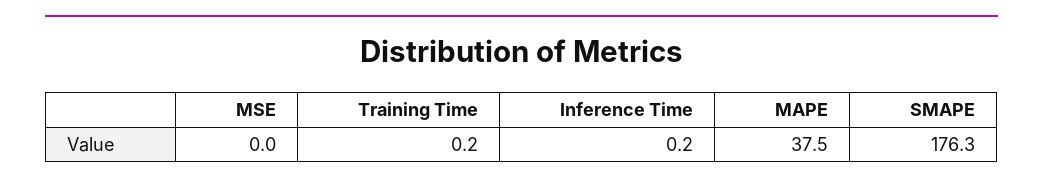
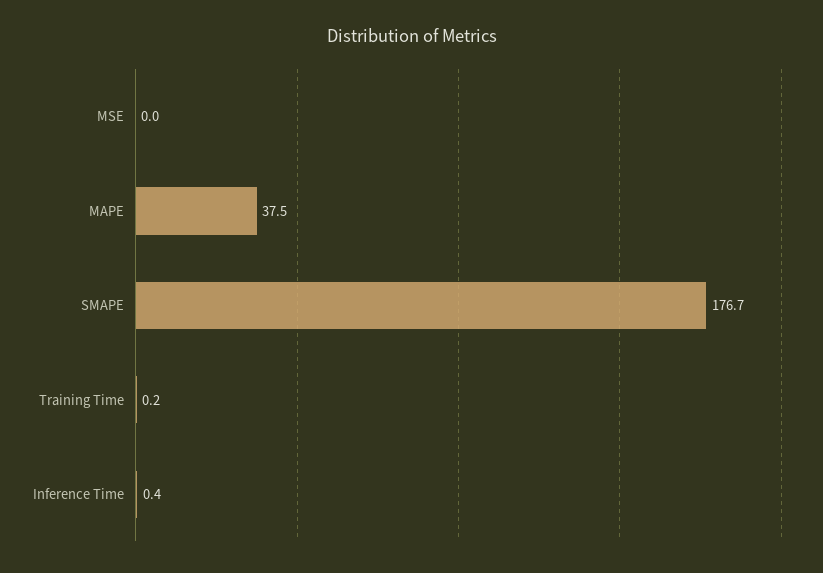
  {
    "MSE": 0,
    "Training Time": 0.2,
-   "Inference Time": 0.2,
+   "Inference Time": 0.4,
    "MAPE": 37.5,
-   "SMAPE": 176.3
+   "SMAPE": 176.7
  }

